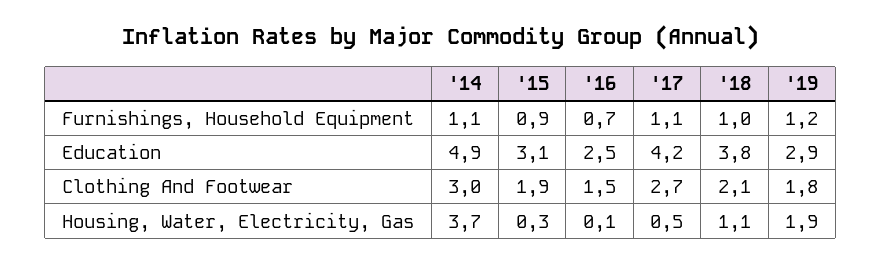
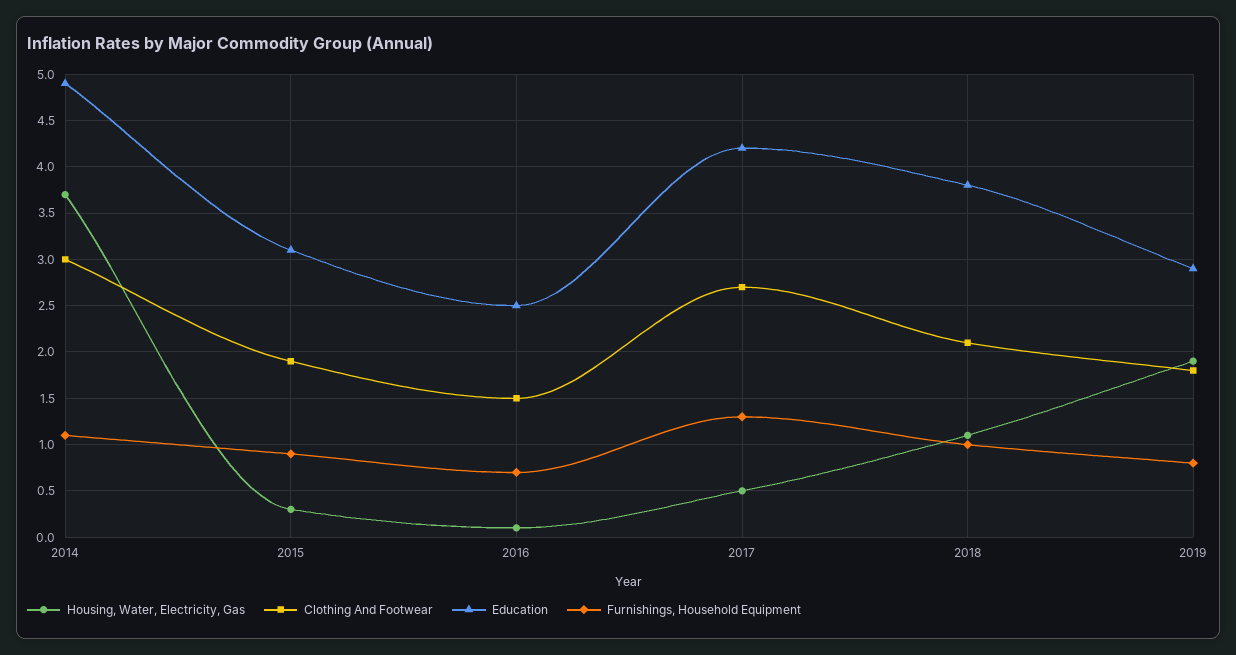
  {
    "Furnishings, Household Equipment": {
      "'14": 1.1,
      "'15": 0.9,
      "'16": 0.7,
-     "'17": 1.1,
+     "'17": 1.3,
      "'18": 1,
-     "'19": 1.2
+     "'19": 0.8
    },
    "Education": {
      "'14": 4.9,
      "'15": 3.1,
      "'16": 2.5,
      "'17": 4.2,
      "'18": 3.8,
      "'19": 2.9
    },
    "Clothing And Footwear": {
      "'14": 3,
      "'15": 1.9,
      "'16": 1.5,
      "'17": 2.7,
      "'18": 2.1,
      "'19": 1.8
    },
    "Housing, Water, Electricity, Gas": {
      "'14": 3.7,
      "'15": 0.3,
      "'16": 0.1,
      "'17": 0.5,
      "'18": 1.1,
      "'19": 1.9
    }
  }

